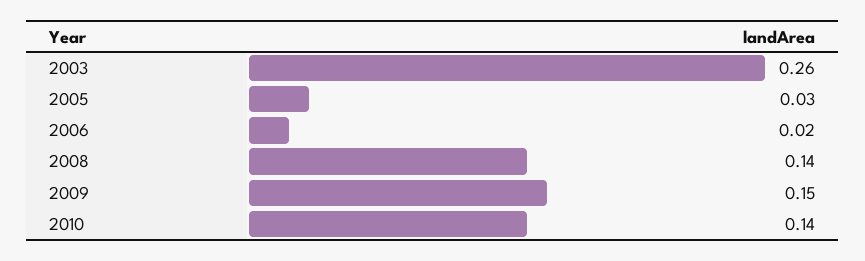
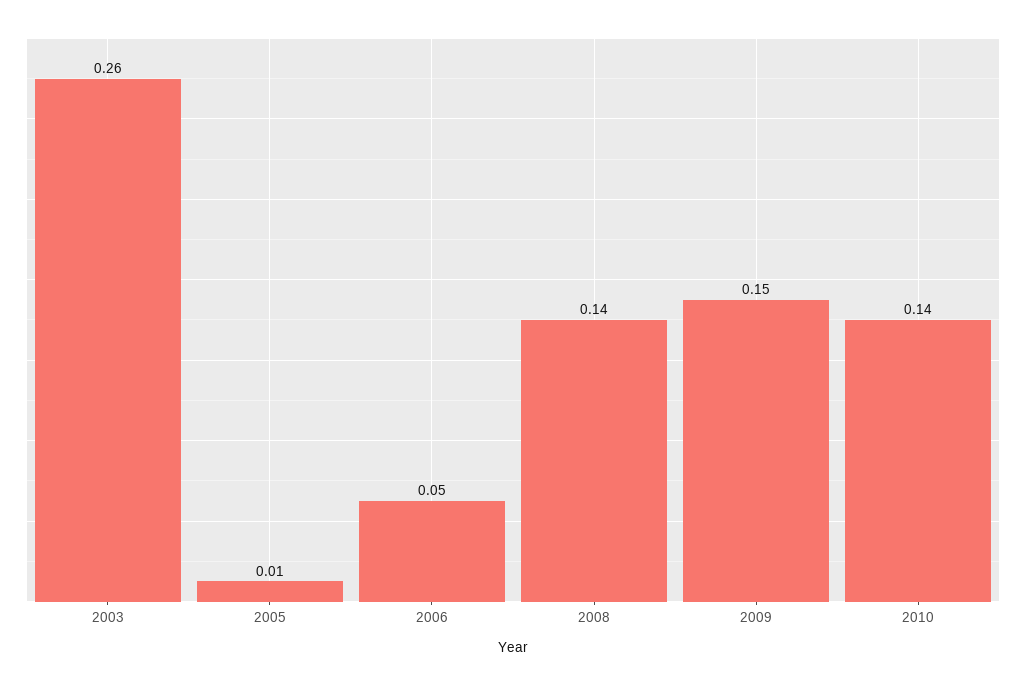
  {
    "2003": 0.26,
-   "2005": 0.03,
+   "2005": 0.01,
-   "2006": 0.02,
+   "2006": 0.05,
    "2008": 0.14,
    "2009": 0.15,
    "2010": 0.14
  }

